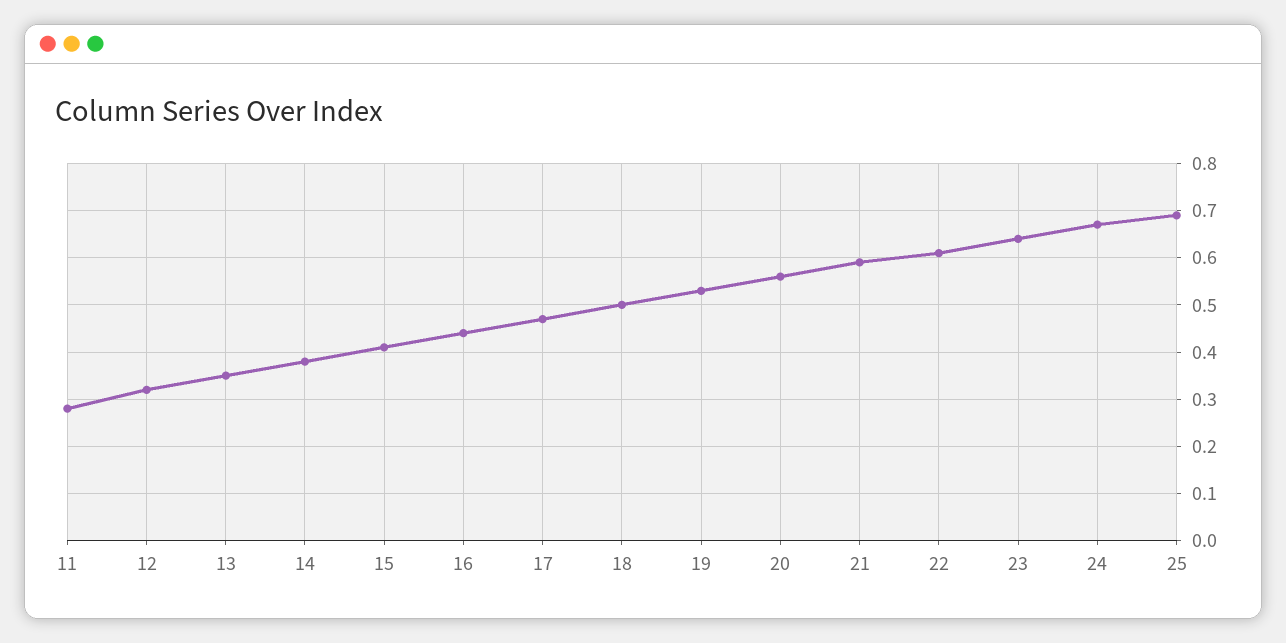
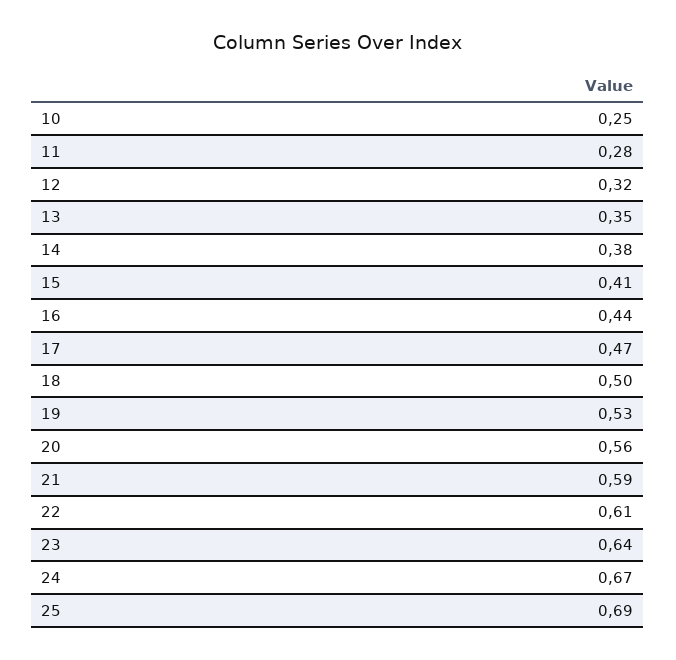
  {
    "11": 0.28,
    "12": 0.32,
    "13": 0.35,
    "14": 0.38,
    "15": 0.41,
    "16": 0.44,
    "17": 0.47,
    "18": 0.5,
    "19": 0.53,
    "20": 0.56,
    "21": 0.59,
    "22": 0.61,
    "23": 0.64,
    "24": 0.67,
-   "25": 0.69
+   "25": 0.69,
+   "10": 0.25
  }

